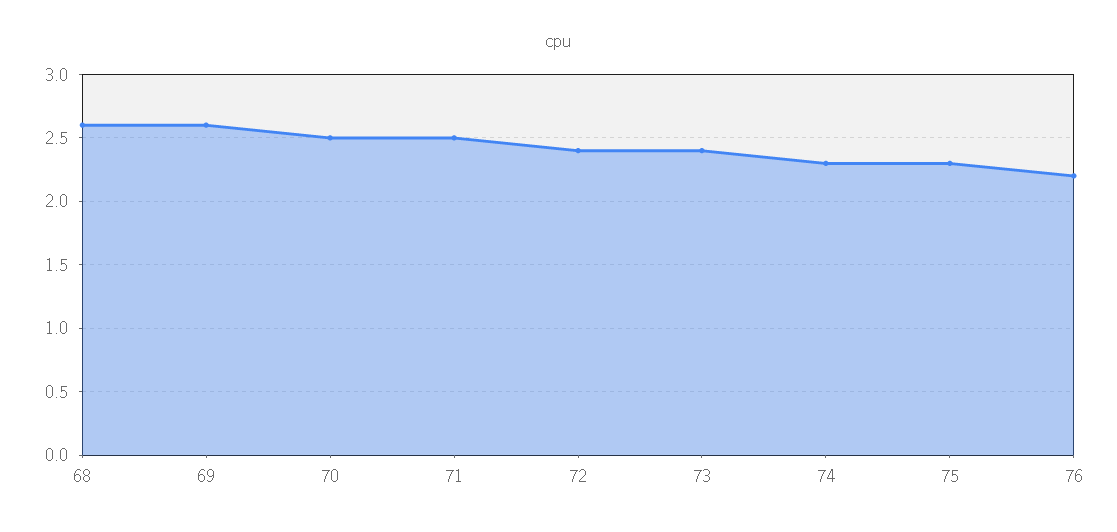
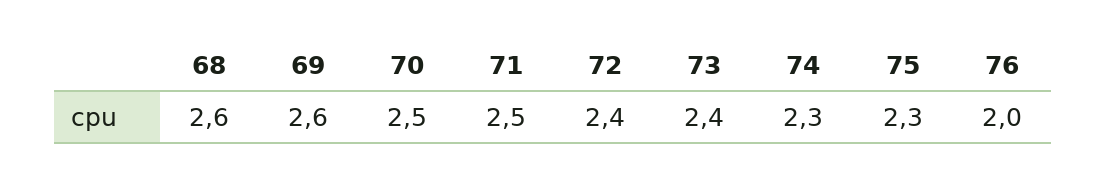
  {
    "68": 2.6,
    "69": 2.6,
    "70": 2.5,
    "71": 2.5,
    "72": 2.4,
    "73": 2.4,
    "74": 2.3,
    "75": 2.3,
-   "76": 2.2
+   "76": 2
  }

